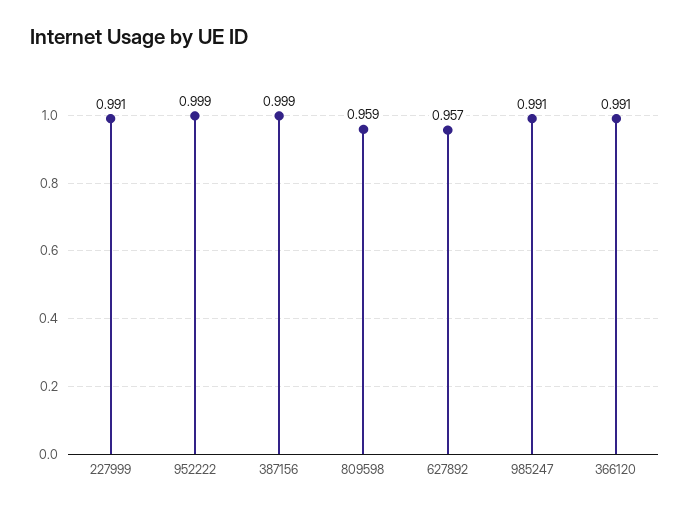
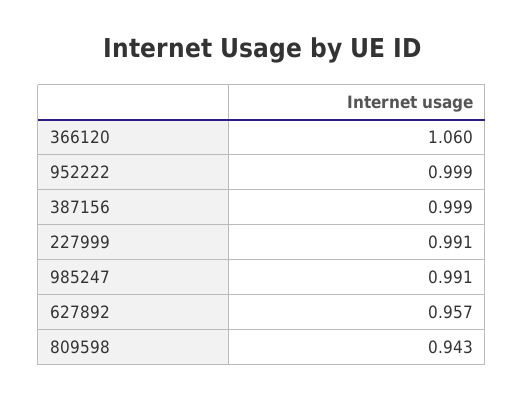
  {
    "227999": 0.991,
    "952222": 0.999,
    "387156": 0.999,
-   "809598": 0.959,
+   "809598": 0.943,
    "627892": 0.957,
    "985247": 0.991,
-   "366120": 0.991
+   "366120": 1.06
  }

